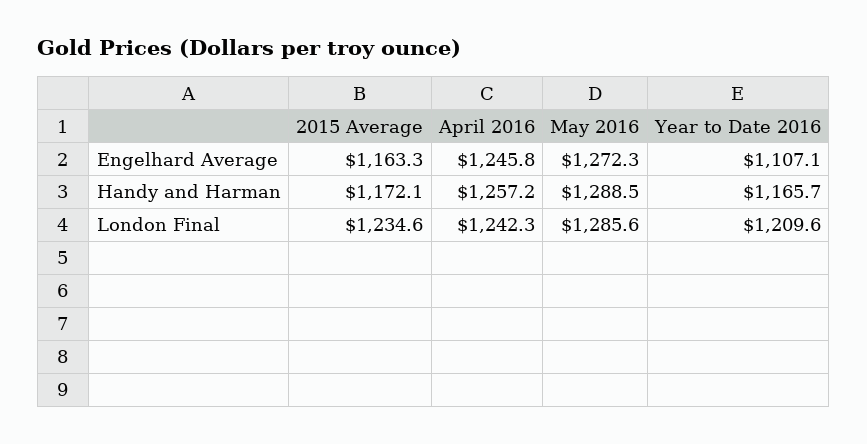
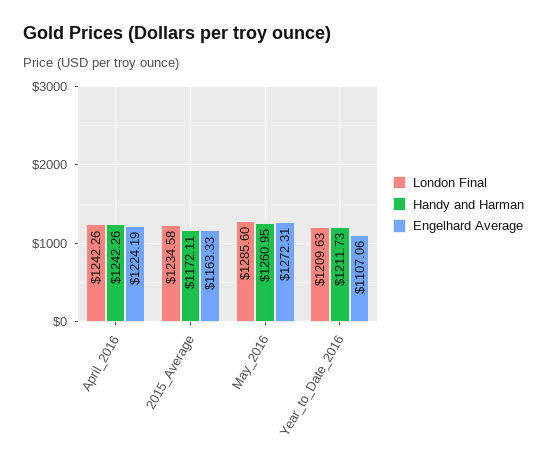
  {
    "Engelhard Average": {
      "2015 Average": 1163.33,
-     "April 2016": 1245.8,
+     "April 2016": 1224.19,
      "May 2016": 1272.31,
      "Year to Date 2016": 1107.06
    },
    "Handy and Harman": {
      "2015 Average": 1172.11,
-     "April 2016": 1257.2,
+     "April 2016": 1242.26,
-     "May 2016": 1288.5,
+     "May 2016": 1260.95,
-     "Year to Date 2016": 1165.7
+     "Year to Date 2016": 1211.73
    },
    "London Final": {
      "2015 Average": 1234.58,
      "April 2016": 1242.26,
      "May 2016": 1285.6,
      "Year to Date 2016": 1209.63
    }
  }

